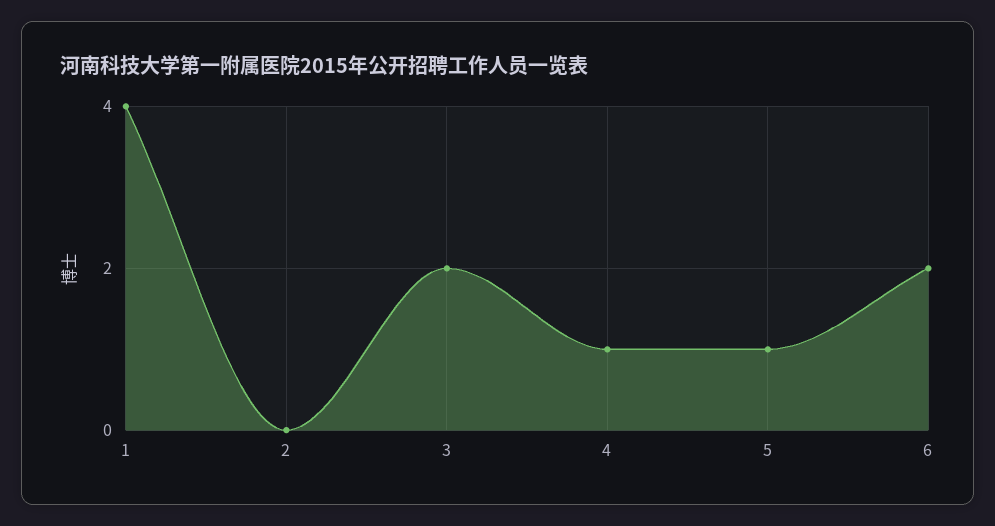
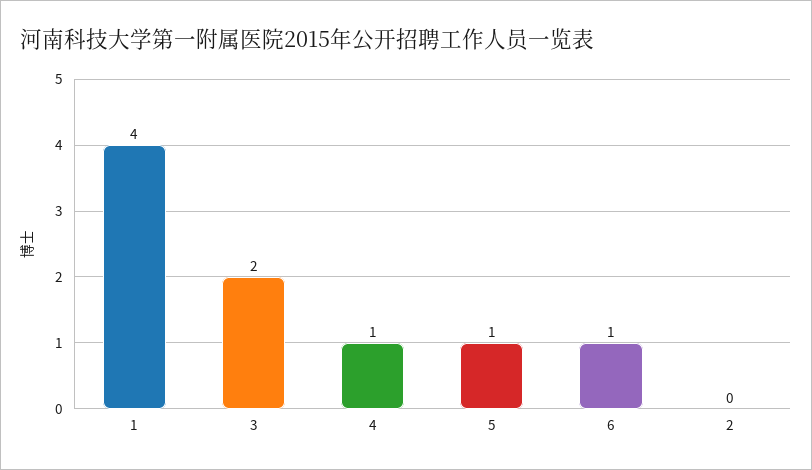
  {
    "1": 4,
    "2": 0,
    "3": 2,
    "4": 1,
    "5": 1,
-   "6": 2
+   "6": 1
  }

